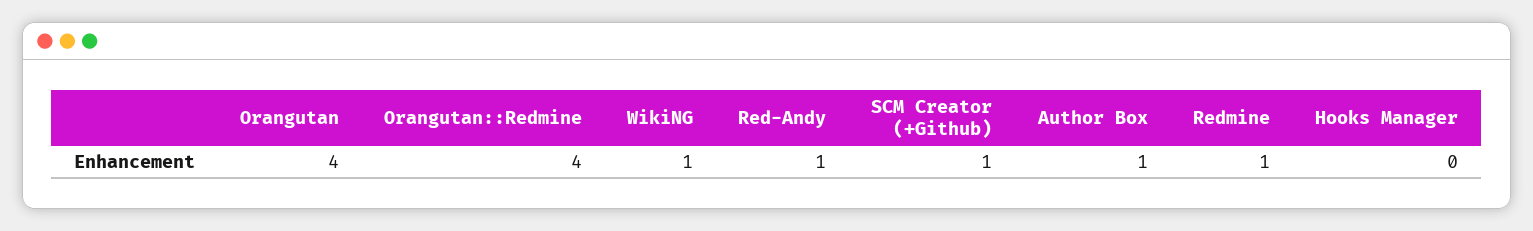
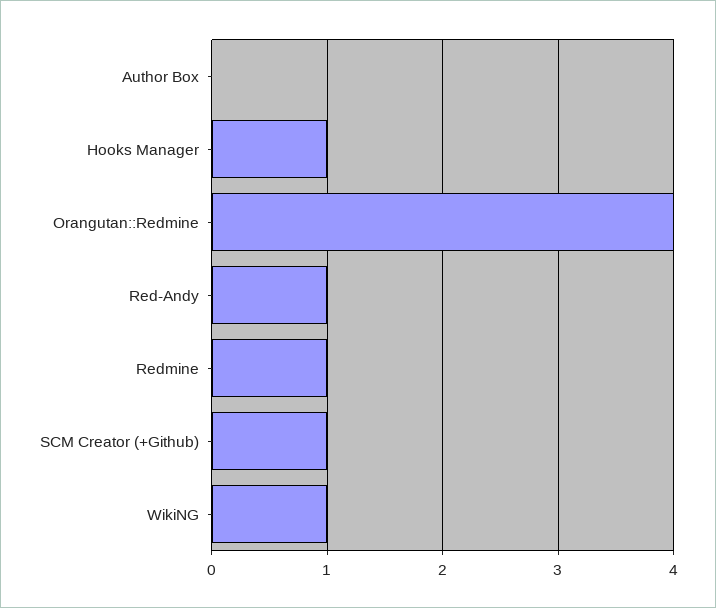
  {
-   "Orangutan": 4,
    "Orangutan::Redmine": 4,
    "WikiNG": 1,
    "Red-Andy": 1,
    "SCM Creator (+Github)": 1,
-   "Author Box": 1,
+   "Author Box": 0,
    "Redmine": 1,
-   "Hooks Manager": 0
+   "Hooks Manager": 1
  }

